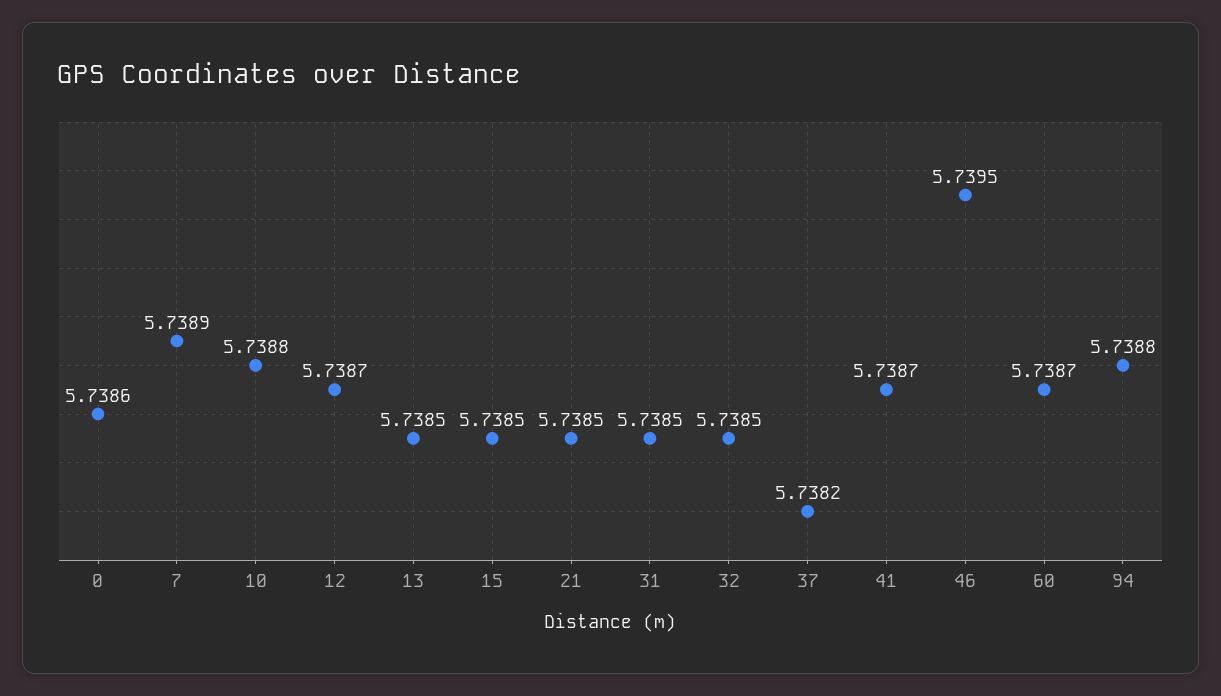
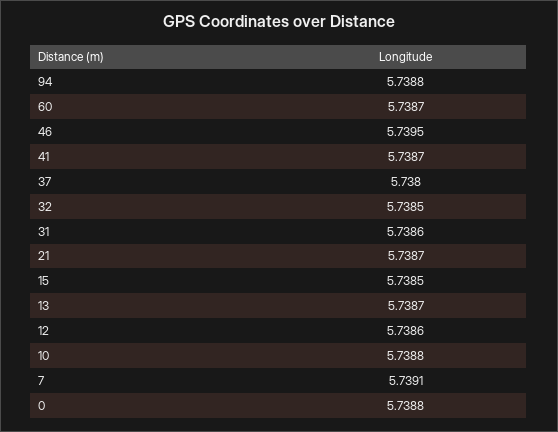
  {
-   "0": 5.7386,
+   "0": 5.7388,
-   "7": 5.7389,
+   "7": 5.7391,
    "10": 5.7388,
-   "12": 5.7387,
+   "12": 5.7386,
-   "13": 5.7385,
+   "13": 5.7387,
    "15": 5.7385,
-   "21": 5.7385,
+   "21": 5.7387,
-   "31": 5.7385,
+   "31": 5.7386,
    "32": 5.7385,
-   "37": 5.7382,
+   "37": 5.738,
    "41": 5.7387,
    "46": 5.7395,
    "60": 5.7387,
    "94": 5.7388
  }

